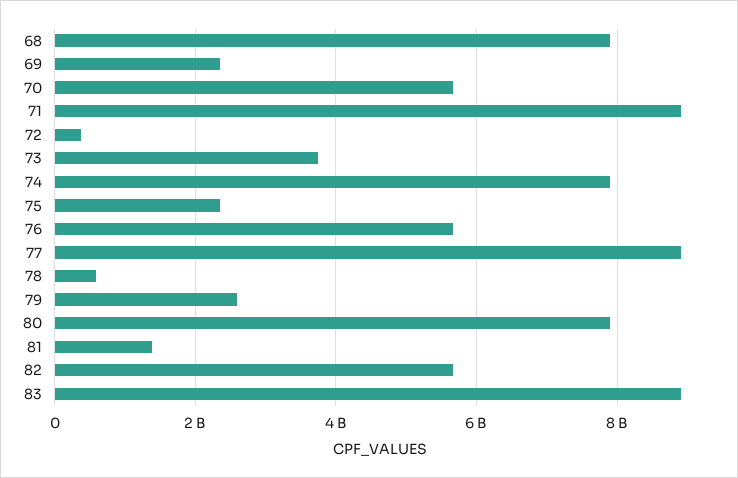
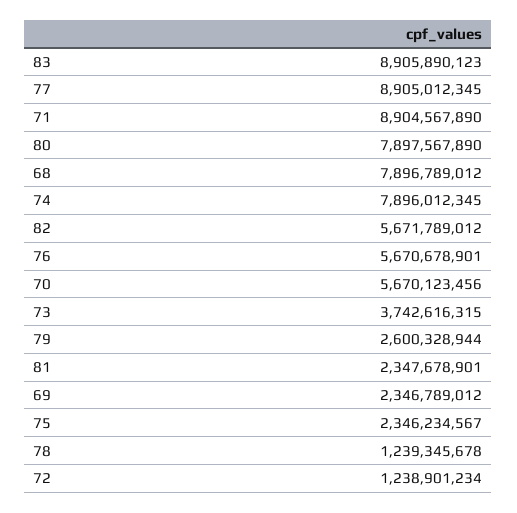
  {
    "68": 7896789012,
    "69": 2346789012,
    "70": 5670123456,
    "71": 8904567890,
-   "72": 400000000,
+   "72": 1238901234,
    "73": 3742616315,
    "74": 7896012345,
    "75": 2346234567,
    "76": 5670678901,
    "77": 8905012345,
-   "78": 600000000,
+   "78": 1239345678,
    "79": 2600328944,
    "80": 7897567890,
-   "81": 1400000000,
+   "81": 2347678901,
    "82": 5671789012,
    "83": 8905890123
  }

